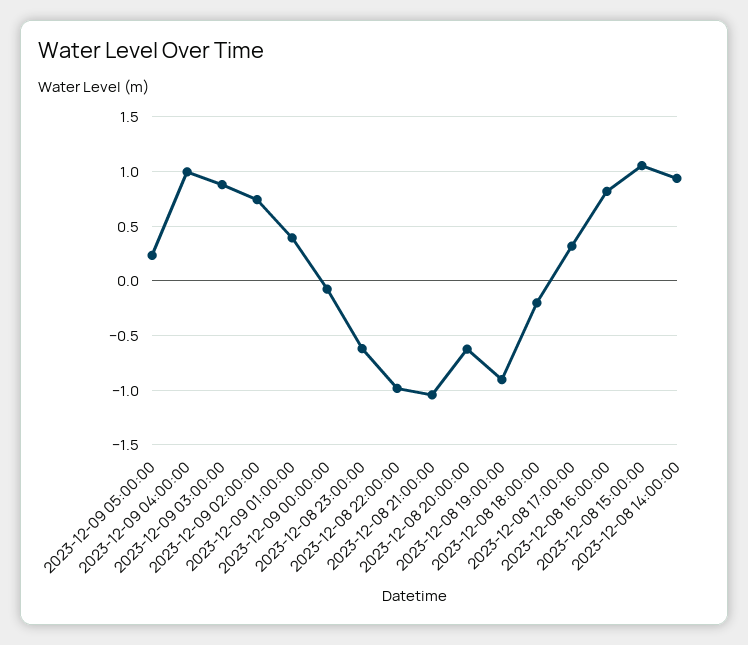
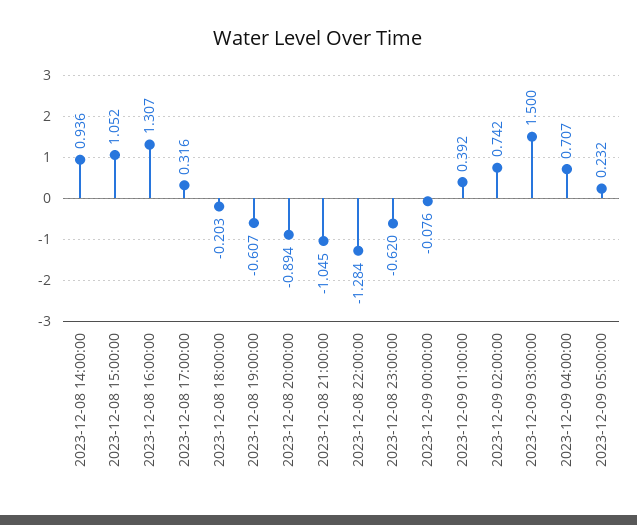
  {
    "2023-12-09 05:00:00": 0.232,
-   "2023-12-09 04:00:00": 1,
+   "2023-12-09 04:00:00": 0.707,
-   "2023-12-09 03:00:00": 0.9,
+   "2023-12-09 03:00:00": 1.5,
    "2023-12-09 02:00:00": 0.742,
    "2023-12-09 01:00:00": 0.392,
    "2023-12-09 00:00:00": -0.076,
    "2023-12-08 23:00:00": -0.62,
-   "2023-12-08 22:00:00": -1,
+   "2023-12-08 22:00:00": -1.284,
    "2023-12-08 21:00:00": -1.045,
-   "2023-12-08 20:00:00": -0.6,
+   "2023-12-08 20:00:00": -0.894,
-   "2023-12-08 19:00:00": -0.9,
+   "2023-12-08 19:00:00": -0.607,
    "2023-12-08 18:00:00": -0.203,
    "2023-12-08 17:00:00": 0.316,
-   "2023-12-08 16:00:00": 0.8,
+   "2023-12-08 16:00:00": 1.307,
    "2023-12-08 15:00:00": 1.052,
    "2023-12-08 14:00:00": 0.936
  }

